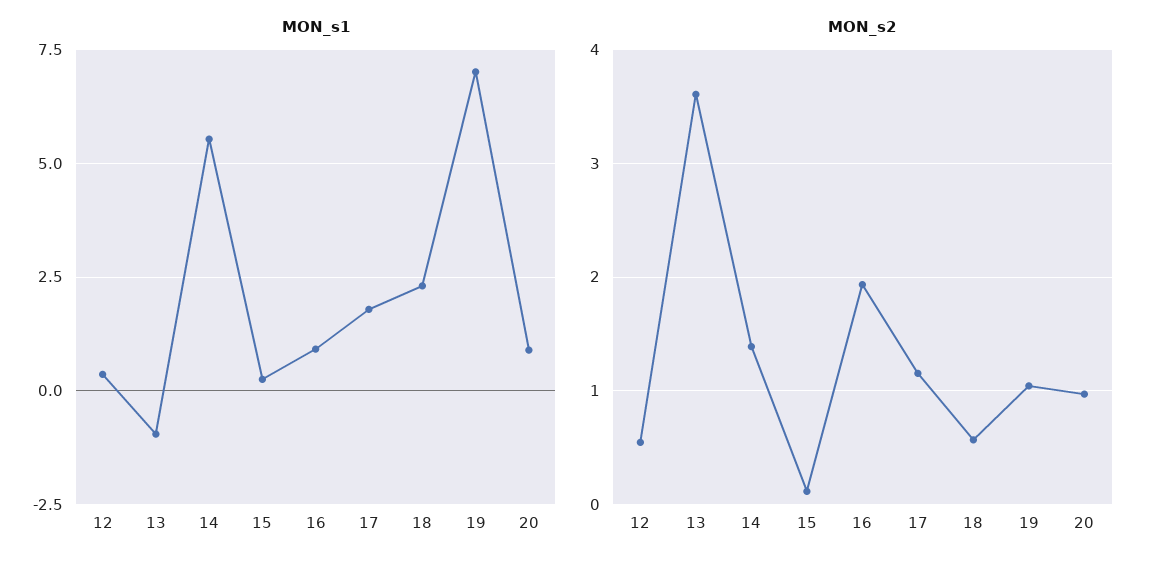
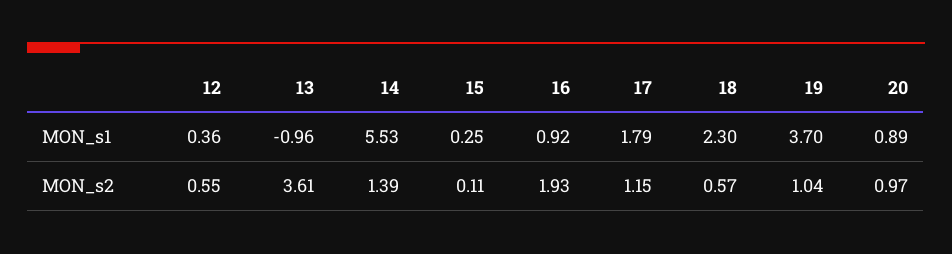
  {
    "MON_s1": {
      "12": 0.36,
      "13": -0.96,
      "14": 5.53,
      "15": 0.25,
      "16": 0.92,
      "17": 1.79,
      "18": 2.3,
-     "19": 7,
+     "19": 3.7,
      "20": 0.89
    },
    "MON_s2": {
      "12": 0.55,
      "13": 3.61,
      "14": 1.39,
      "15": 0.11,
      "16": 1.93,
      "17": 1.15,
      "18": 0.57,
      "19": 1.04,
      "20": 0.97
    }
  }

